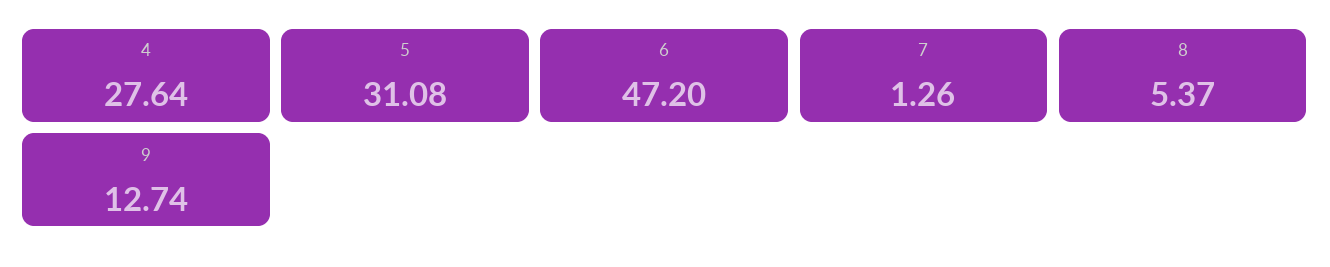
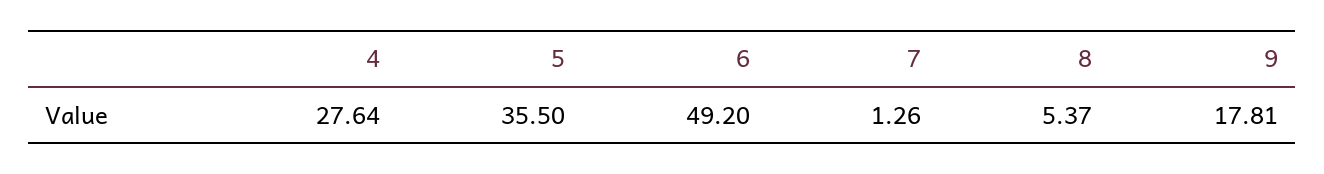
  {
    "4": 27.64,
-   "5": 31.08,
+   "5": 35.5,
-   "6": 47.2,
+   "6": 49.2,
    "7": 1.26,
    "8": 5.37,
-   "9": 12.74
+   "9": 17.81
  }

